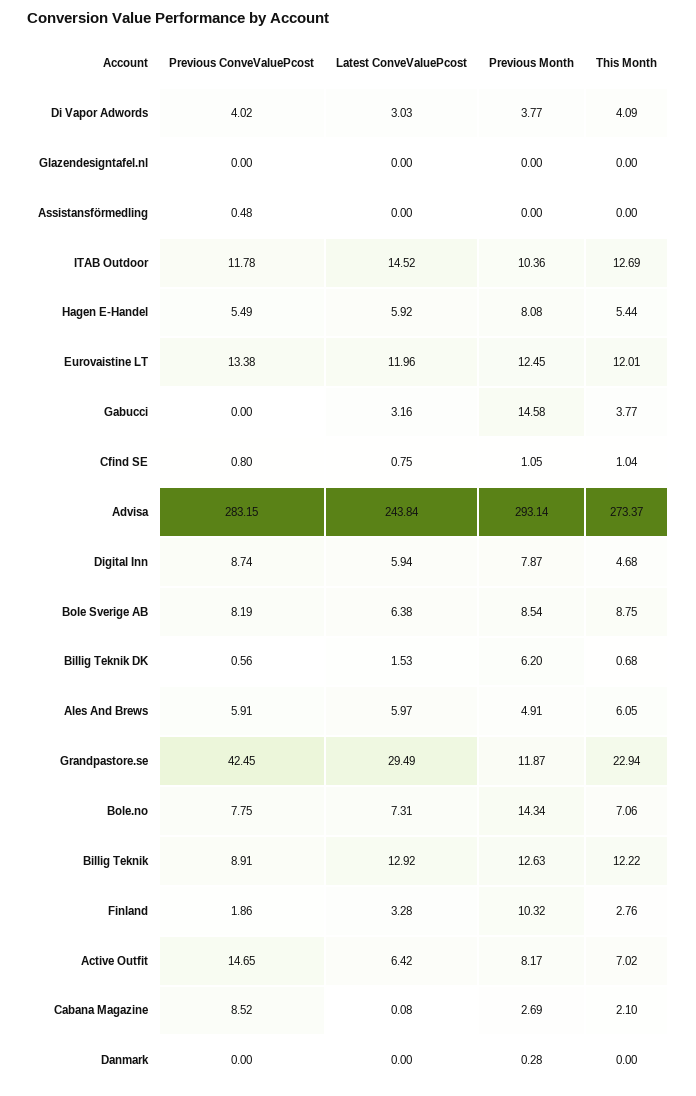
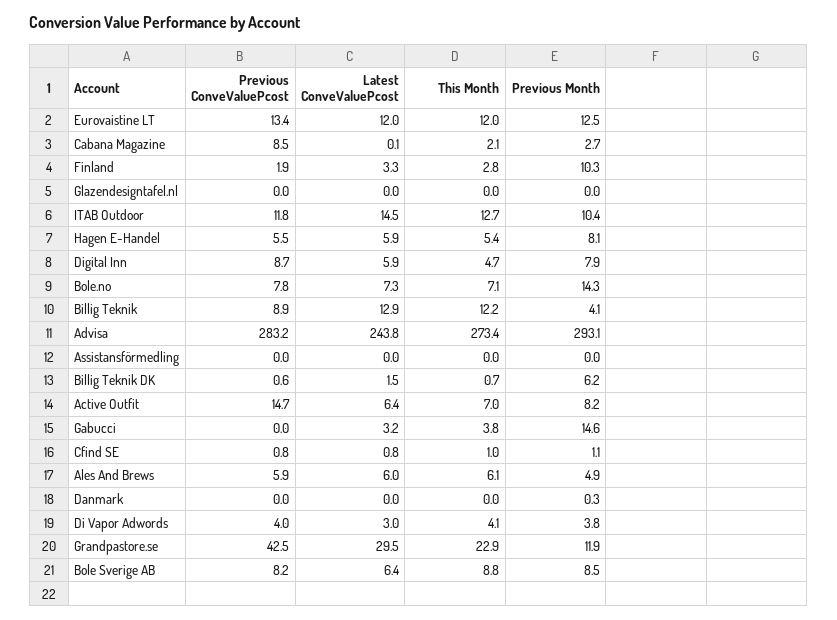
  {
    "Previous ConveValuePcost": {
      "Di Vapor Adwords": 4.02,
      "Glazendesigntafel.nl": 0,
-     "Assistansförmedling": 0.48,
+     "Assistansförmedling": 0,
      "ITAB Outdoor": 11.78,
      "Hagen E-Handel": 5.49,
      "Eurovaistine LT": 13.38,
      "Gabucci": 0,
      "Cfind SE": 0.8,
      "Advisa": 283.15,
      "Digital Inn": 8.74,
      "Bole Sverige AB": 8.19,
      "Billig Teknik DK": 0.56,
      "Ales And Brews": 5.91,
      "Grandpastore.se": 42.45,
      "Bole.no": 7.75,
      "Billig Teknik": 8.91,
      "Finland": 1.86,
      "Active Outfit": 14.65,
      "Cabana Magazine": 8.52,
      "Danmark": 0
    },
    "Latest ConveValuePcost": {
      "Di Vapor Adwords": 3.03,
      "Glazendesigntafel.nl": 0,
      "Assistansförmedling": 0,
      "ITAB Outdoor": 14.52,
      "Hagen E-Handel": 5.92,
      "Eurovaistine LT": 11.96,
      "Gabucci": 3.16,
      "Cfind SE": 0.75,
      "Advisa": 243.84,
      "Digital Inn": 5.94,
      "Bole Sverige AB": 6.38,
      "Billig Teknik DK": 1.53,
      "Ales And Brews": 5.97,
      "Grandpastore.se": 29.49,
      "Bole.no": 7.31,
      "Billig Teknik": 12.92,
      "Finland": 3.28,
      "Active Outfit": 6.42,
      "Cabana Magazine": 0.08,
      "Danmark": 0
    },
    "Previous Month": {
      "Di Vapor Adwords": 3.77,
      "Glazendesigntafel.nl": 0,
      "Assistansförmedling": 0,
      "ITAB Outdoor": 10.36,
      "Hagen E-Handel": 8.08,
      "Eurovaistine LT": 12.45,
      "Gabucci": 14.58,
      "Cfind SE": 1.05,
      "Advisa": 293.14,
      "Digital Inn": 7.87,
      "Bole Sverige AB": 8.54,
      "Billig Teknik DK": 6.2,
      "Ales And Brews": 4.91,
      "Grandpastore.se": 11.87,
      "Bole.no": 14.34,
-     "Billig Teknik": 12.63,
+     "Billig Teknik": 4.1,
      "Finland": 10.32,
      "Active Outfit": 8.17,
      "Cabana Magazine": 2.69,
      "Danmark": 0.28
    },
    "This Month": {
      "Di Vapor Adwords": 4.09,
      "Glazendesigntafel.nl": 0,
      "Assistansförmedling": 0,
      "ITAB Outdoor": 12.69,
      "Hagen E-Handel": 5.44,
      "Eurovaistine LT": 12.01,
      "Gabucci": 3.77,
      "Cfind SE": 1.04,
      "Advisa": 273.37,
      "Digital Inn": 4.68,
      "Bole Sverige AB": 8.75,
      "Billig Teknik DK": 0.68,
      "Ales And Brews": 6.05,
      "Grandpastore.se": 22.94,
      "Bole.no": 7.06,
      "Billig Teknik": 12.22,
      "Finland": 2.76,
      "Active Outfit": 7.02,
      "Cabana Magazine": 2.1,
      "Danmark": 0
    }
  }

